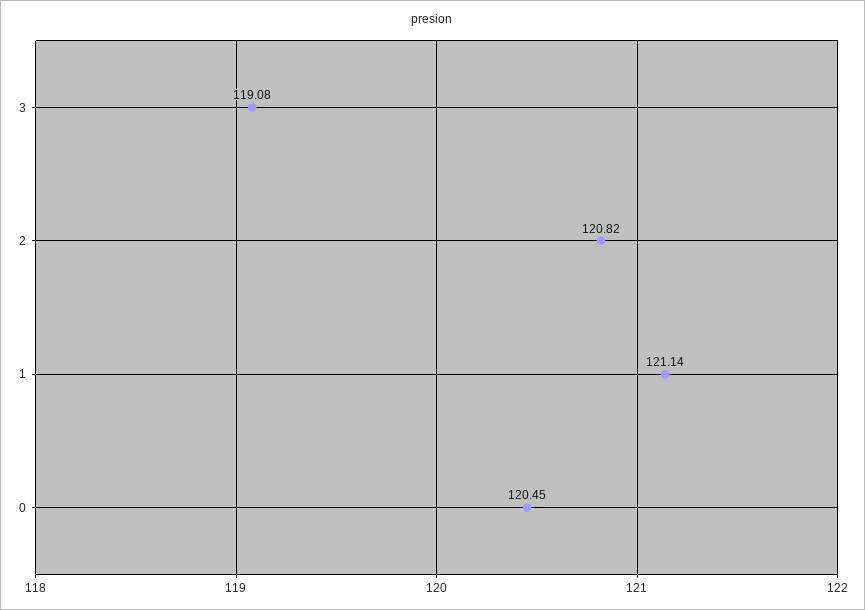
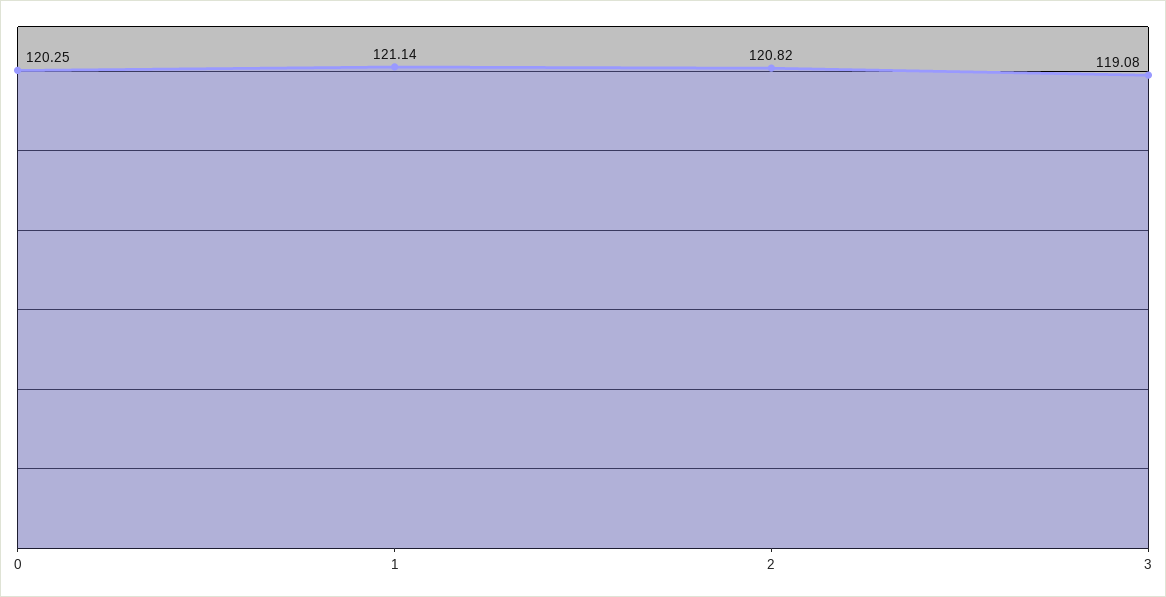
  {
    "3": 119.08,
    "2": 120.82,
    "1": 121.14,
-   "0": 120.45
+   "0": 120.25
  }

